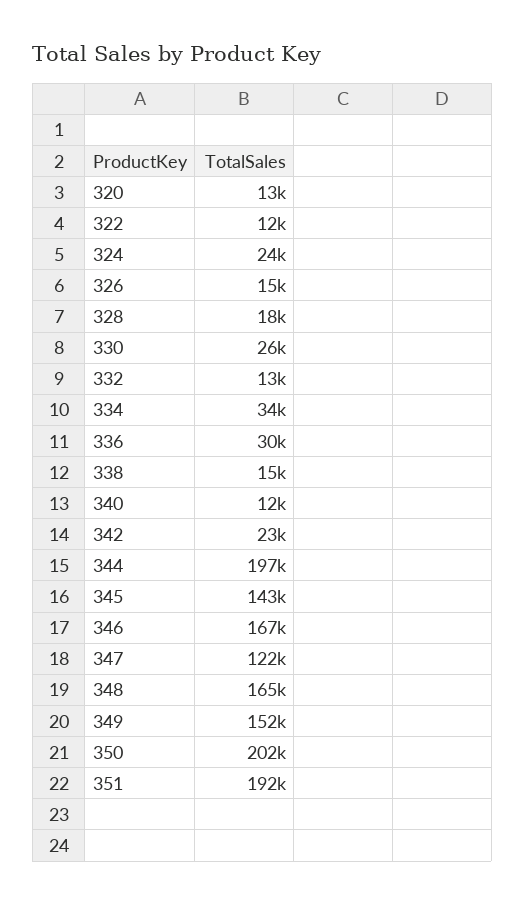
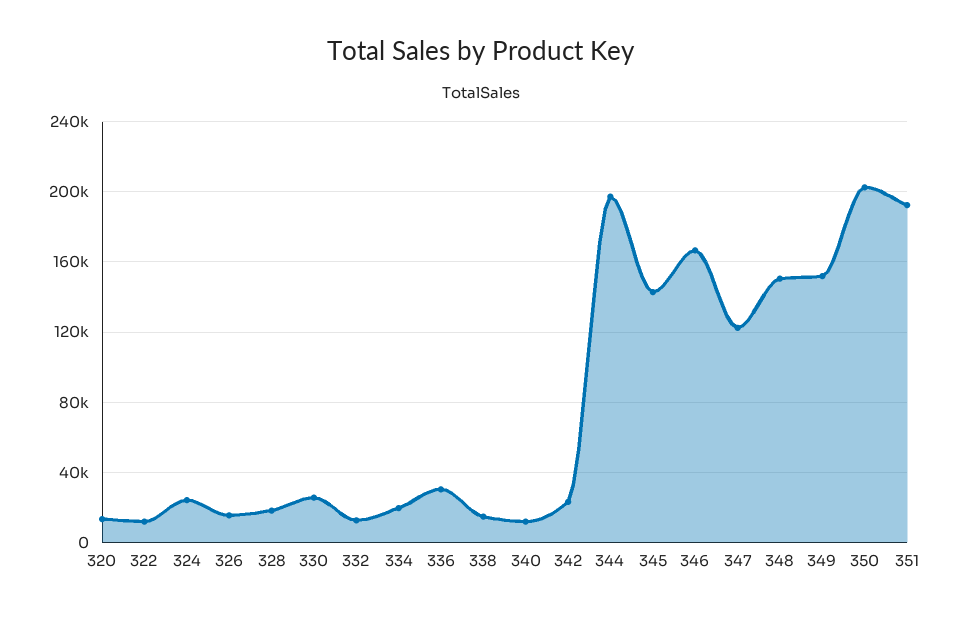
  {
    "320": 13000,
    "322": 12000,
    "324": 24000,
    "326": 15000,
    "328": 18000,
    "330": 26000,
    "332": 13000,
-   "334": 34000,
+   "334": 20000,
    "336": 30000,
    "338": 15000,
    "340": 12000,
    "342": 23000,
    "344": 197000,
    "345": 143000,
    "346": 167000,
    "347": 122000,
-   "348": 165000,
+   "348": 150000,
    "349": 152000,
    "350": 202000,
    "351": 192000
  }

